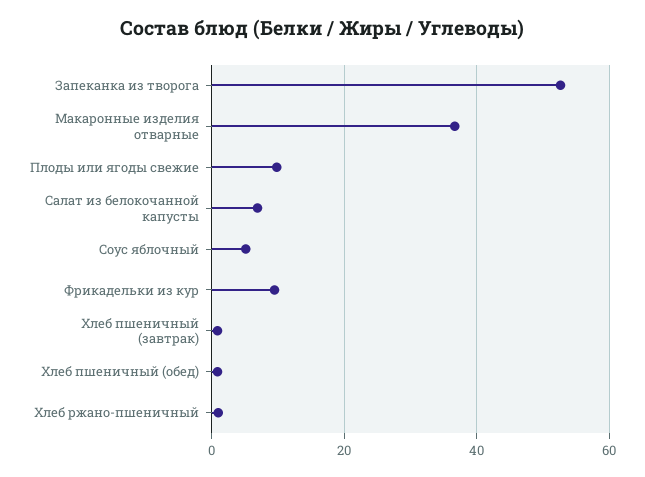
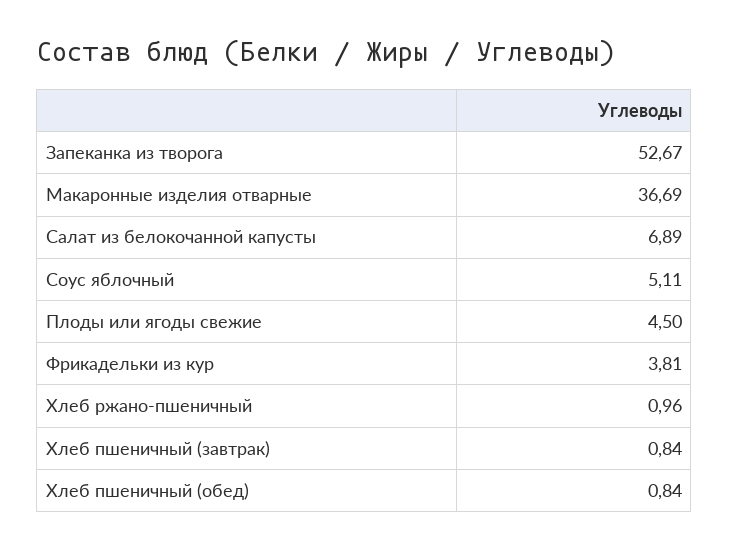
  {
    "Запеканка из творога": 52.67,
    "Макаронные изделия отварные": 36.69,
-   "Плоды или ягоды свежие": 10,
+   "Плоды или ягоды свежие": 4.5,
    "Салат из белокочанной капусты": 6.89,
    "Соус яблочный": 5.11,
-   "Фрикадельки из кур": 10,
+   "Фрикадельки из кур": 3.81,
    "Хлеб пшеничный (завтрак)": 0.84,
    "Хлеб пшеничный (обед)": 0.84,
    "Хлеб ржано-пшеничный": 0.96
  }

